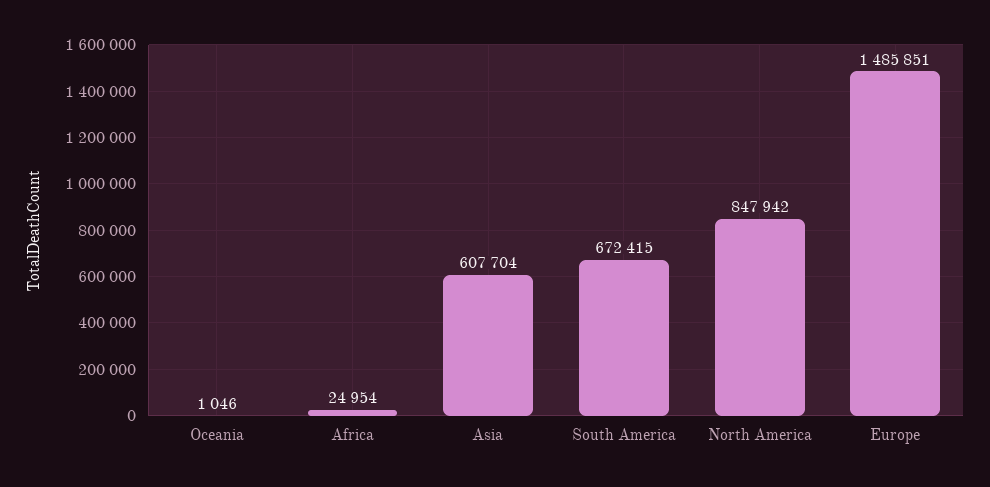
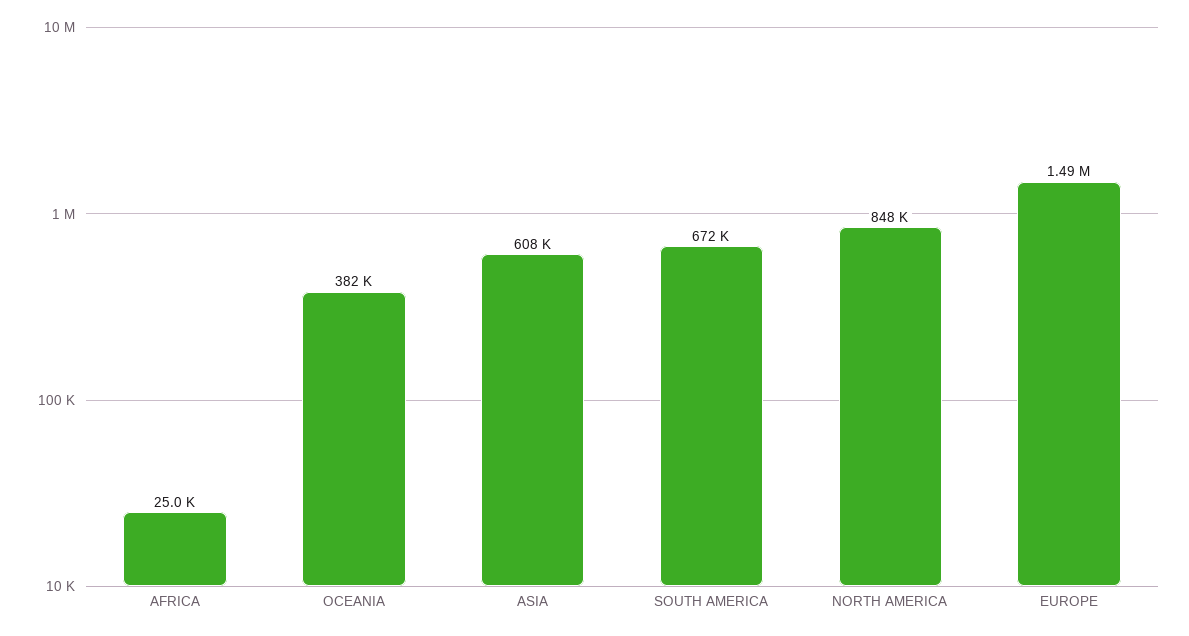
  {
-   "Oceania": 1046,
+   "Oceania": 382000,
    "Africa": 24954,
    "Asia": 607704,
    "South America": 672415,
    "North America": 847942,
    "Europe": 1485851
  }

